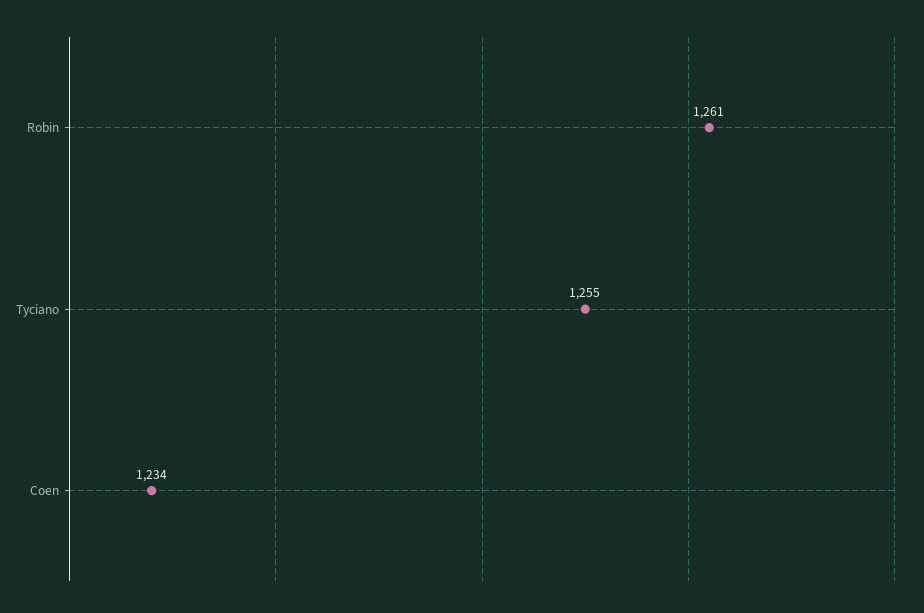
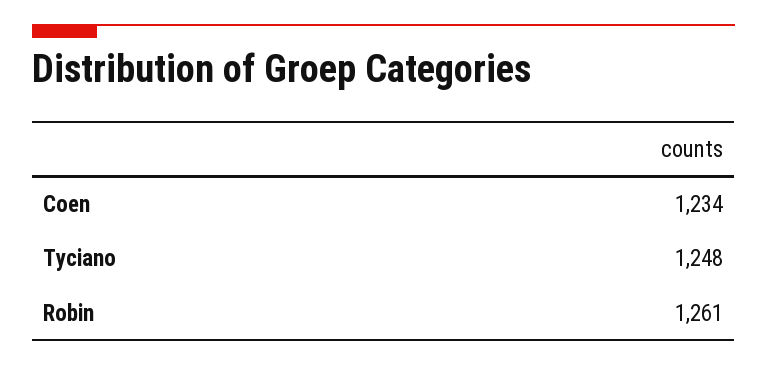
  {
    "Robin": 1261,
-   "Tyciano": 1255,
+   "Tyciano": 1248,
    "Coen": 1234
  }

